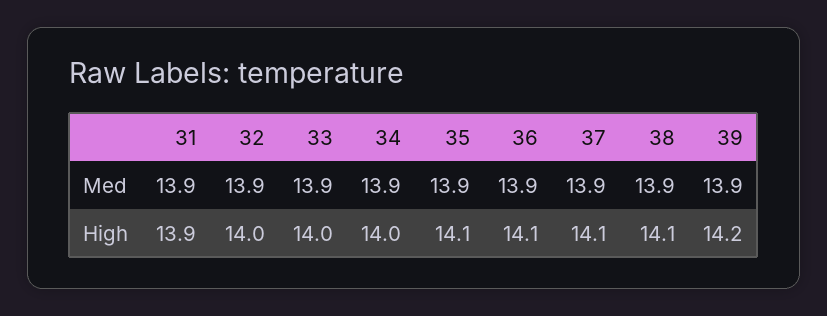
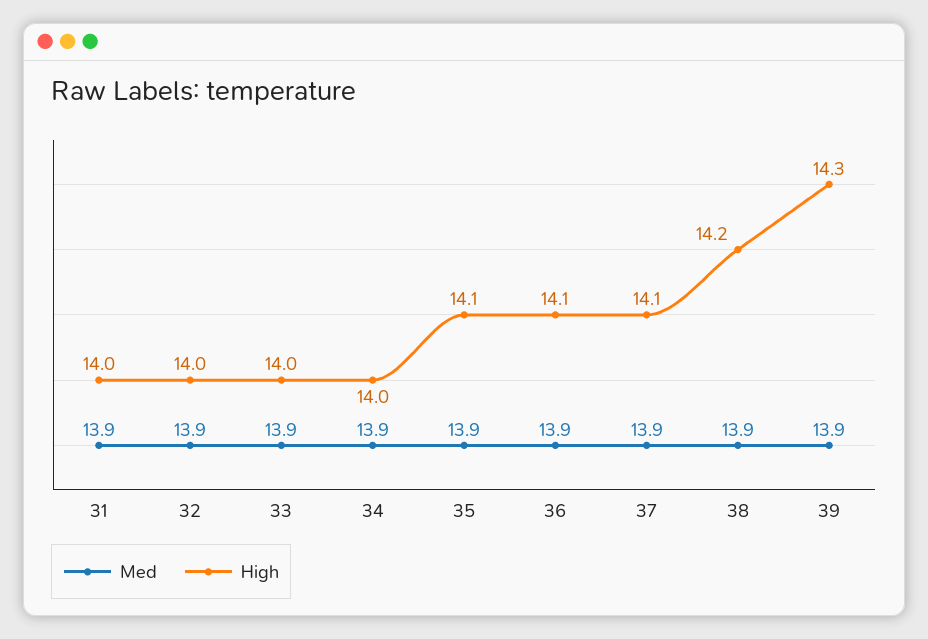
  {
    "Med": {
      "31": 13.9,
      "32": 13.9,
      "33": 13.9,
      "34": 13.9,
      "35": 13.9,
      "36": 13.9,
      "37": 13.9,
      "38": 13.9,
      "39": 13.9
    },
    "High": {
-     "31": 13.9,
+     "31": 14,
      "32": 14,
      "33": 14,
      "34": 14,
      "35": 14.1,
      "36": 14.1,
      "37": 14.1,
-     "38": 14.1,
+     "38": 14.2,
-     "39": 14.2
+     "39": 14.3
    }
  }

